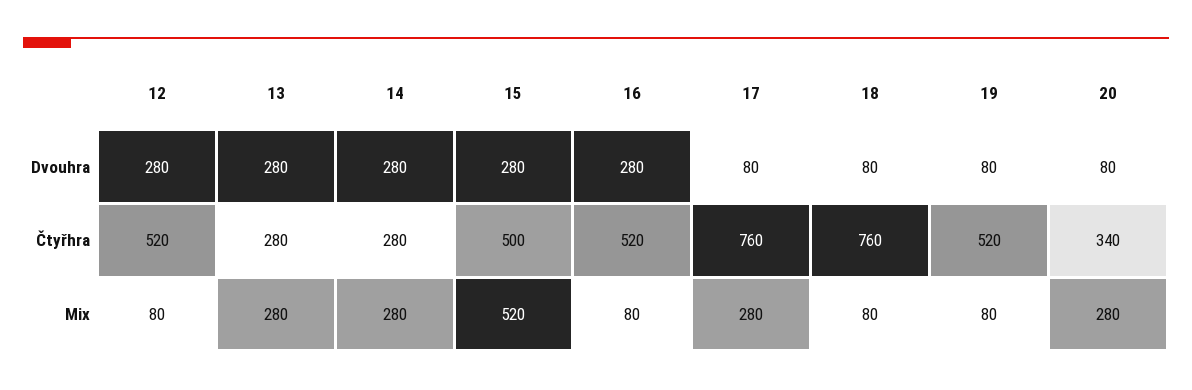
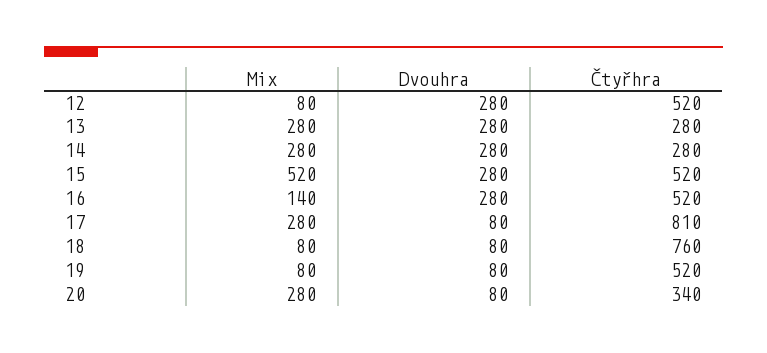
  {
    "12": {
      "Dvouhra": 280,
      "Čtyřhra": 520,
      "Mix": 80
    },
    "13": {
      "Dvouhra": 280,
      "Čtyřhra": 280,
      "Mix": 280
    },
    "14": {
      "Dvouhra": 280,
      "Čtyřhra": 280,
      "Mix": 280
    },
    "15": {
      "Dvouhra": 280,
-     "Čtyřhra": 500,
+     "Čtyřhra": 520,
      "Mix": 520
    },
    "16": {
      "Dvouhra": 280,
      "Čtyřhra": 520,
-     "Mix": 80
+     "Mix": 140
    },
    "17": {
      "Dvouhra": 80,
-     "Čtyřhra": 760,
+     "Čtyřhra": 810,
      "Mix": 280
    },
    "18": {
      "Dvouhra": 80,
      "Čtyřhra": 760,
      "Mix": 80
    },
    "19": {
      "Dvouhra": 80,
      "Čtyřhra": 520,
      "Mix": 80
    },
    "20": {
      "Dvouhra": 80,
      "Čtyřhra": 340,
      "Mix": 280
    }
  }

